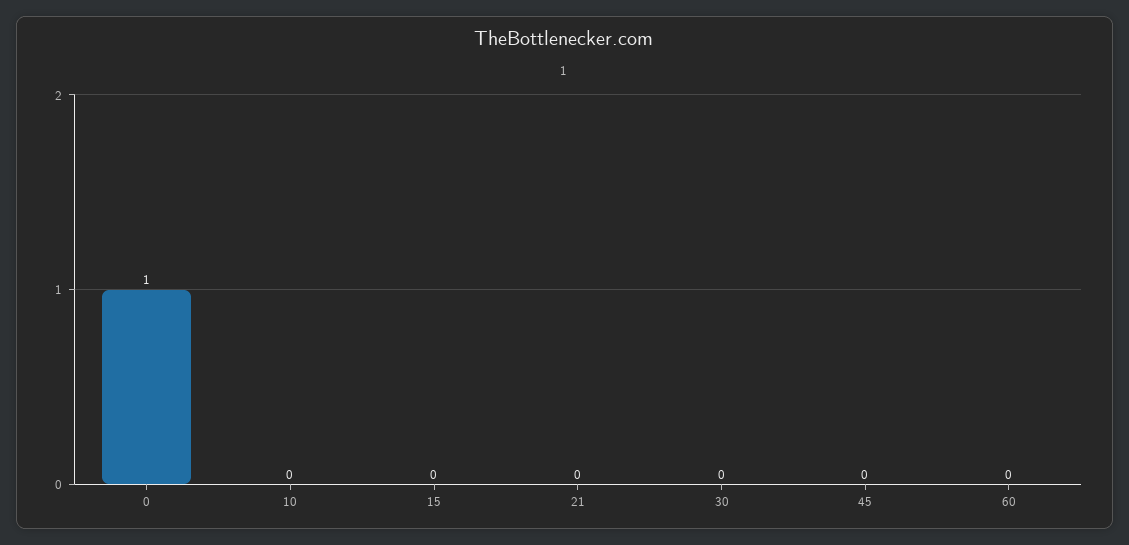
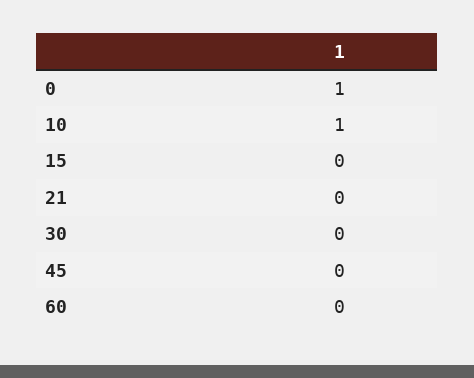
  {
    "0": 1,
-   "10": 0,
+   "10": 1,
    "15": 0,
    "21": 0,
    "30": 0,
    "45": 0,
    "60": 0
  }

